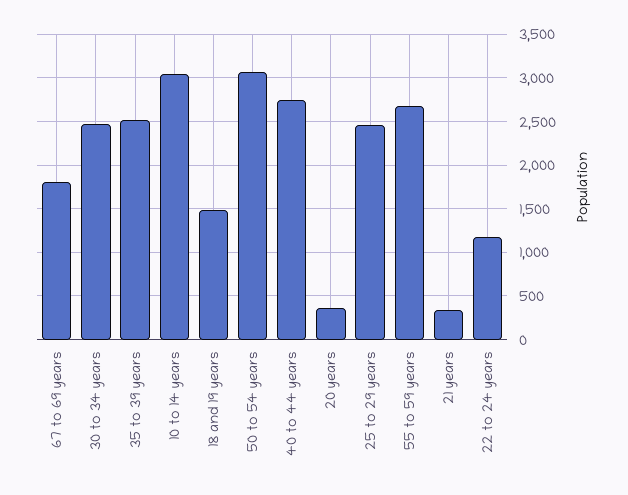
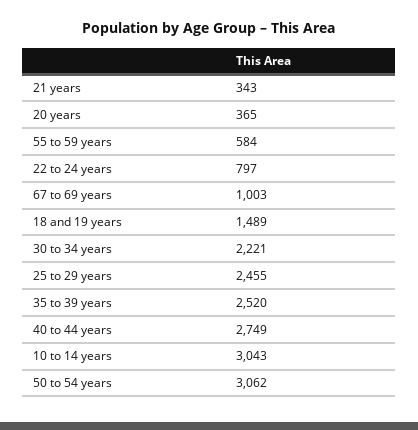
  {
-   "67 to 69 years": 1800,
+   "67 to 69 years": 1003,
-   "30 to 34 years": 2500,
+   "30 to 34 years": 2221,
    "35 to 39 years": 2520,
    "10 to 14 years": 3043,
    "18 and 19 years": 1489,
    "50 to 54 years": 3062,
    "40 to 44 years": 2749,
    "20 years": 365,
    "25 to 29 years": 2455,
-   "55 to 59 years": 2700,
+   "55 to 59 years": 584,
    "21 years": 343,
-   "22 to 24 years": 1200
+   "22 to 24 years": 797
  }

